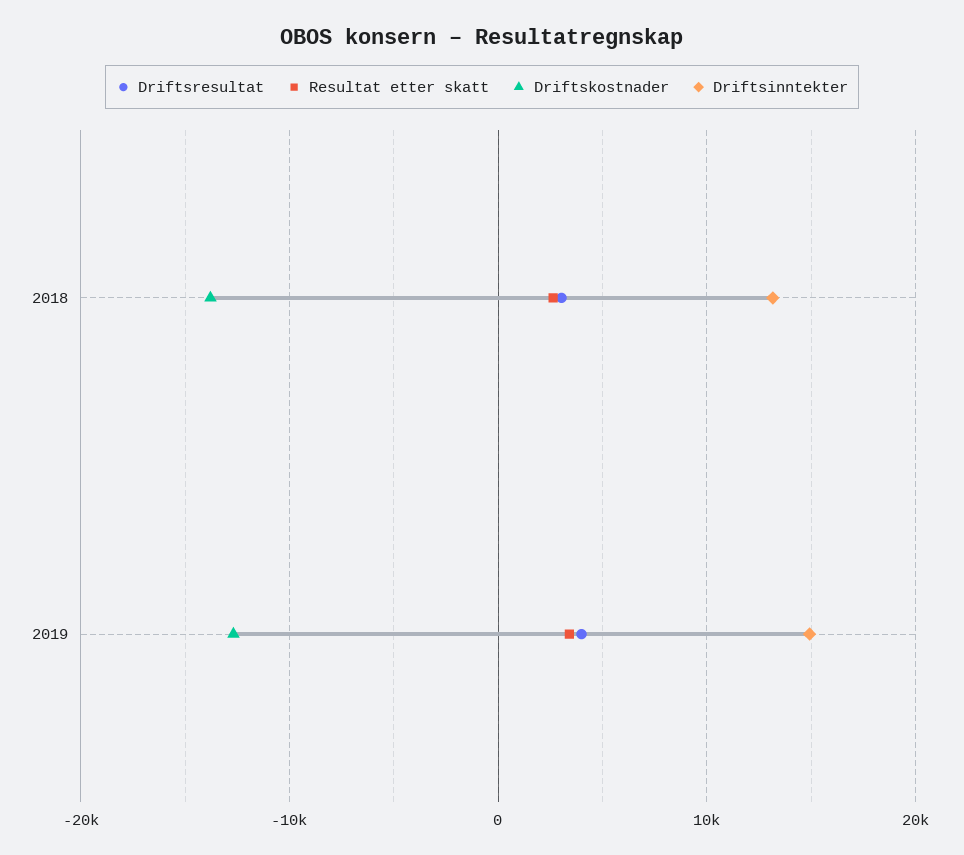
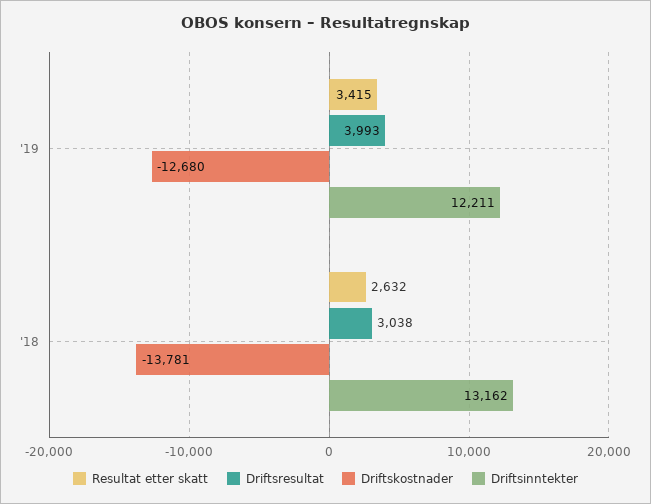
  {
    "Driftsresultat": {
      "2018": 3038,
      "2019": 3993
    },
    "Resultat etter skatt": {
      "2018": 2632,
      "2019": 3415
    },
    "Driftskostnader": {
      "2018": -13781,
      "2019": -12680
    },
    "Driftsinntekter": {
      "2018": 13162,
-     "2019": 15000
+     "2019": 12211
    }
  }

